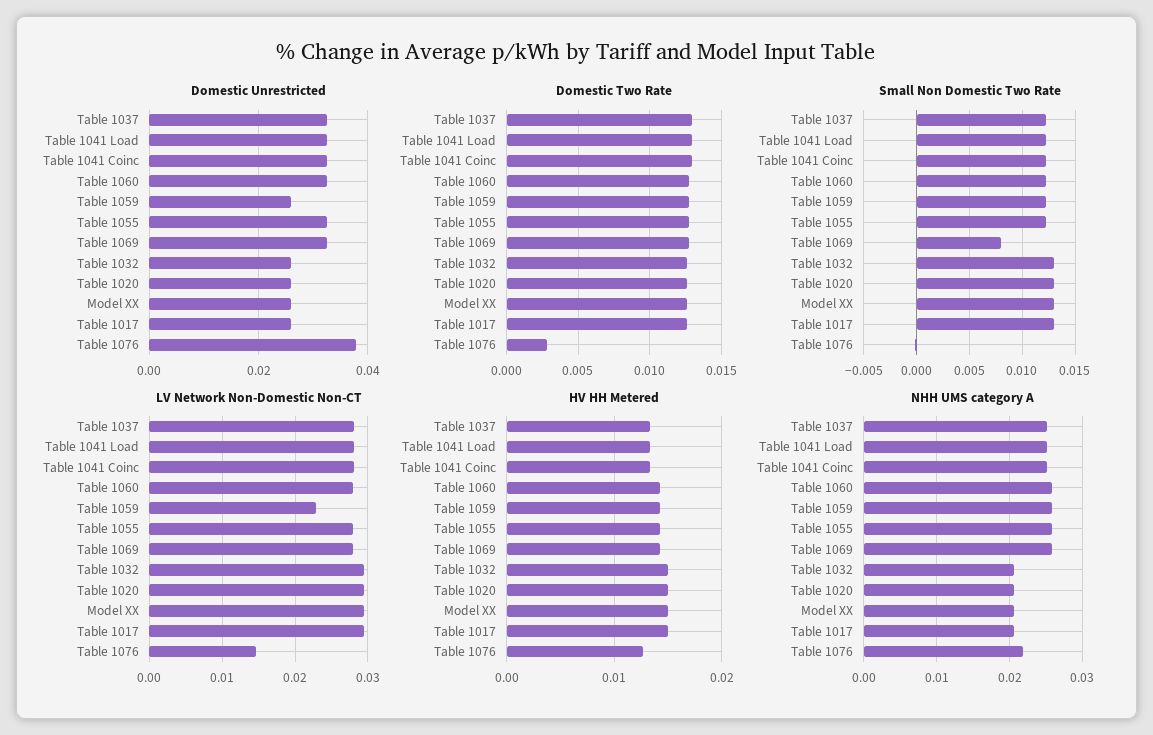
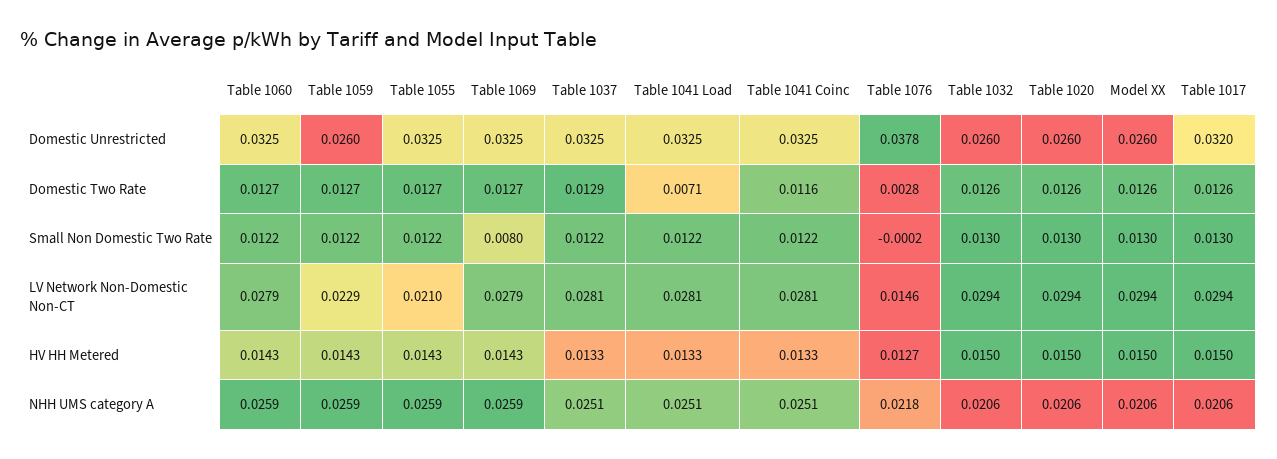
  {
    "Domestic Unrestricted": {
      "Table 1037": 0.0325,
      "Table 1041 Load": 0.0325,
      "Table 1041 Coinc": 0.0325,
      "Table 1060": 0.0325,
      "Table 1059": 0.026,
      "Table 1055": 0.0325,
      "Table 1069": 0.0325,
      "Table 1032": 0.026,
      "Table 1020": 0.026,
      "Model XX": 0.026,
-     "Table 1017": 0.026,
+     "Table 1017": 0.032,
      "Table 1076": 0.0378
    },
    "Domestic Two Rate": {
      "Table 1037": 0.0129,
-     "Table 1041 Load": 0.013,
+     "Table 1041 Load": 0.0071,
-     "Table 1041 Coinc": 0.013,
+     "Table 1041 Coinc": 0.0116,
      "Table 1060": 0.0127,
      "Table 1059": 0.0127,
      "Table 1055": 0.0127,
      "Table 1069": 0.0127,
      "Table 1032": 0.0126,
      "Table 1020": 0.0126,
      "Model XX": 0.0126,
      "Table 1017": 0.0126,
      "Table 1076": 0.0028
    },
    "Small Non Domestic Two Rate": {
      "Table 1037": 0.0122,
      "Table 1041 Load": 0.0122,
      "Table 1041 Coinc": 0.0122,
      "Table 1060": 0.0122,
      "Table 1059": 0.0122,
      "Table 1055": 0.0122,
      "Table 1069": 0.008,
      "Table 1032": 0.013,
      "Table 1020": 0.013,
      "Model XX": 0.013,
      "Table 1017": 0.013,
      "Table 1076": -0.0002
    },
    "LV Network Non-Domestic Non-CT": {
      "Table 1037": 0.0281,
      "Table 1041 Load": 0.0281,
      "Table 1041 Coinc": 0.0281,
      "Table 1060": 0.0279,
      "Table 1059": 0.0229,
-     "Table 1055": 0.028,
+     "Table 1055": 0.021,
      "Table 1069": 0.0279,
      "Table 1032": 0.0294,
      "Table 1020": 0.0294,
      "Model XX": 0.0294,
      "Table 1017": 0.0294,
      "Table 1076": 0.0146
    },
    "HV HH Metered": {
      "Table 1037": 0.0133,
      "Table 1041 Load": 0.0133,
      "Table 1041 Coinc": 0.0133,
      "Table 1060": 0.0143,
      "Table 1059": 0.0143,
      "Table 1055": 0.0143,
      "Table 1069": 0.0143,
      "Table 1032": 0.015,
      "Table 1020": 0.015,
      "Model XX": 0.015,
      "Table 1017": 0.015,
      "Table 1076": 0.0127
    },
    "NHH UMS category A": {
      "Table 1037": 0.0251,
      "Table 1041 Load": 0.0251,
      "Table 1041 Coinc": 0.0251,
      "Table 1060": 0.0259,
      "Table 1059": 0.0259,
      "Table 1055": 0.0259,
      "Table 1069": 0.0259,
      "Table 1032": 0.0206,
      "Table 1020": 0.0206,
      "Model XX": 0.0206,
      "Table 1017": 0.0206,
      "Table 1076": 0.0218
    }
  }

